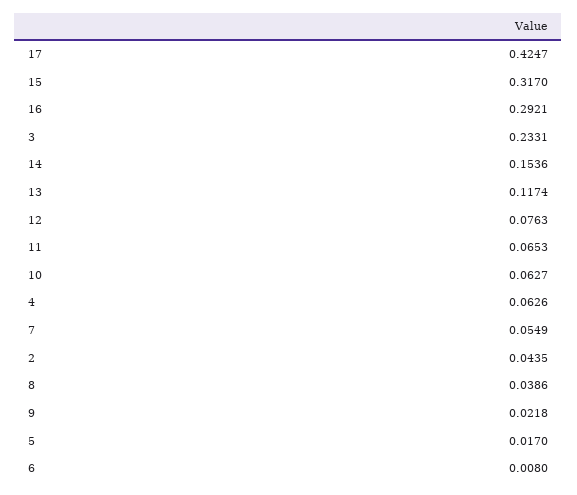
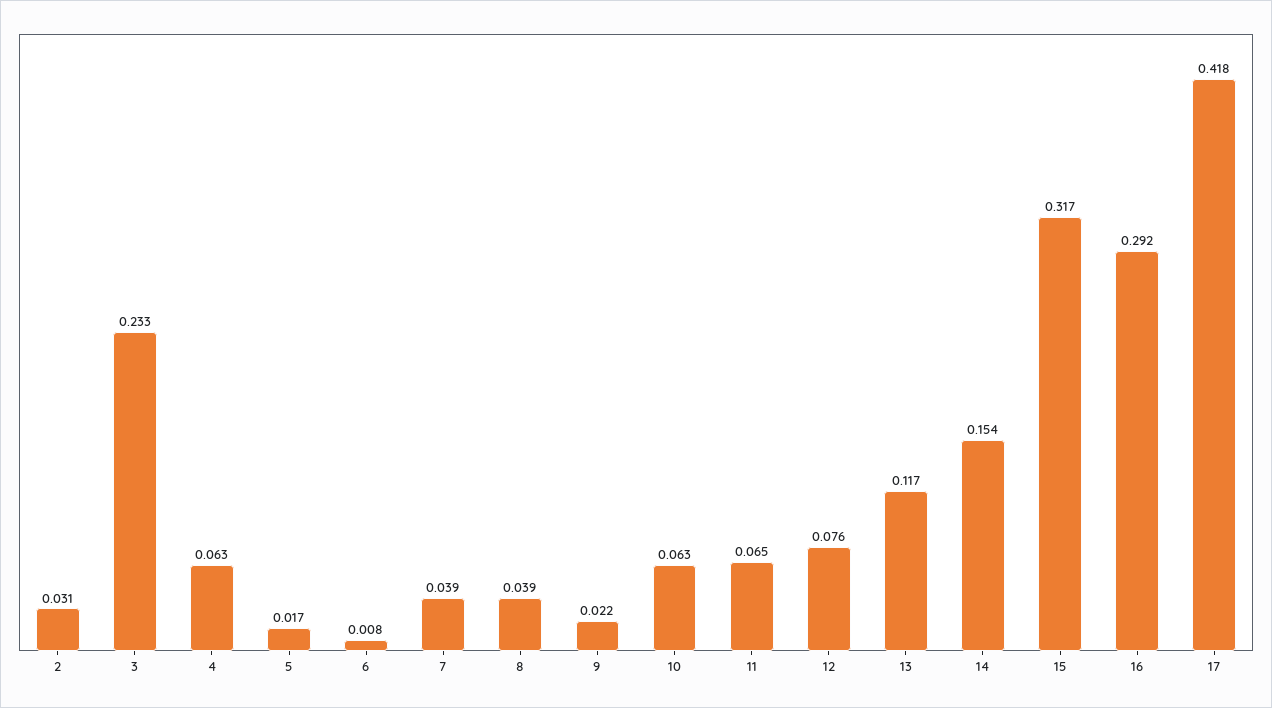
  {
-   "17": 0.4247,
+   "17": 0.418,
    "15": 0.317,
    "16": 0.2921,
    "3": 0.2331,
    "14": 0.1536,
    "13": 0.1174,
    "12": 0.0763,
    "11": 0.0653,
    "10": 0.0627,
    "4": 0.0626,
-   "7": 0.0549,
+   "7": 0.039,
-   "2": 0.0435,
+   "2": 0.031,
    "8": 0.0386,
    "9": 0.0218,
    "5": 0.017,
    "6": 0.008
  }

